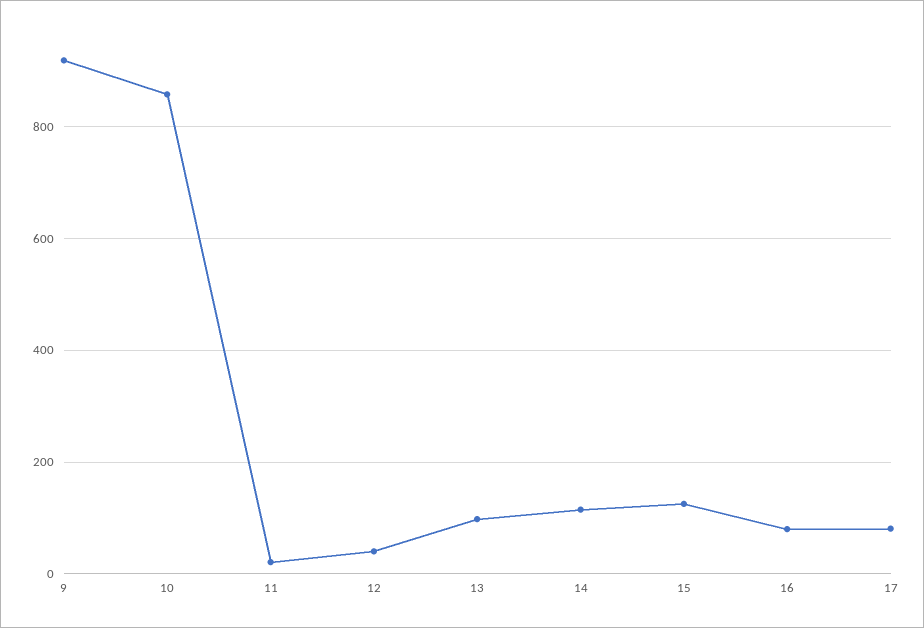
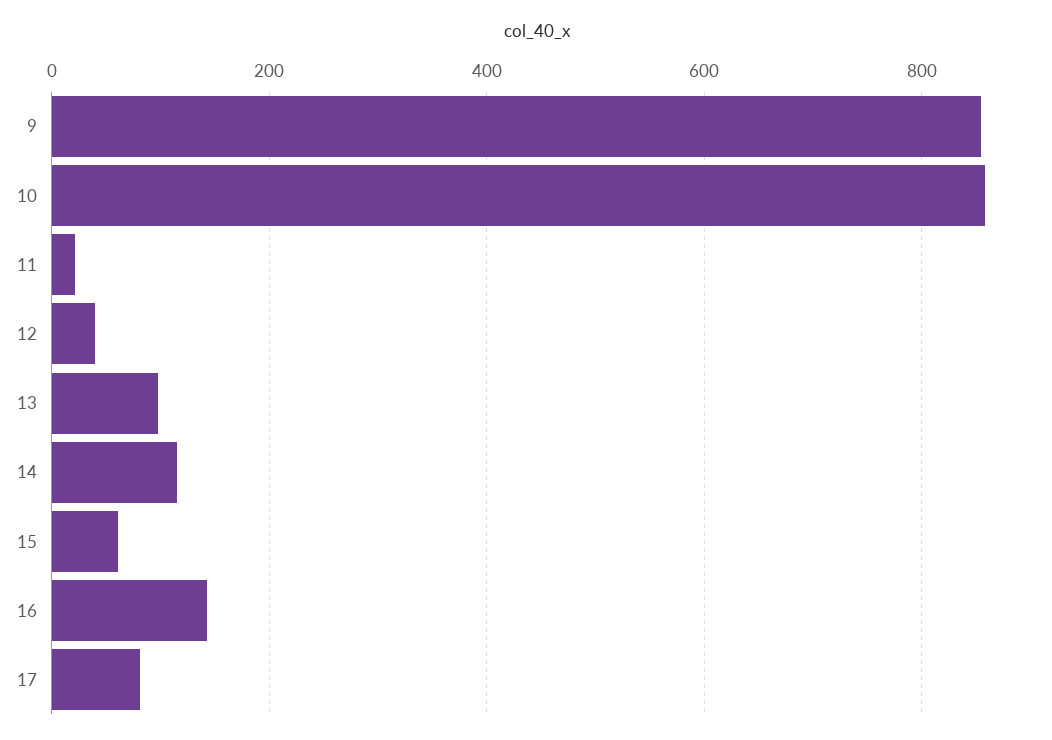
  {
-   "9": 920,
+   "9": 860,
    "10": 860,
    "11": 20,
    "12": 40,
    "13": 100,
    "14": 120,
-   "15": 120,
+   "15": 60,
-   "16": 80,
+   "16": 140,
    "17": 80
  }

